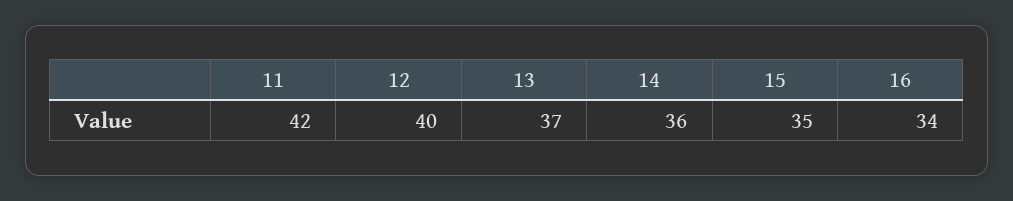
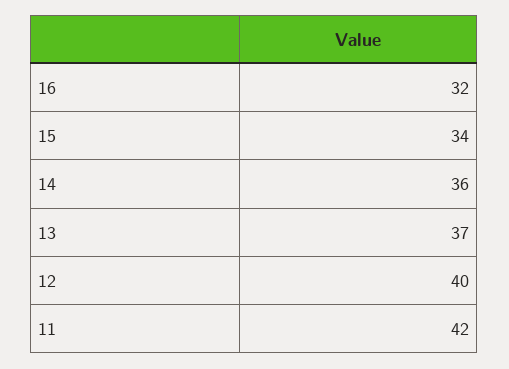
  {
    "11": 42,
    "12": 40,
    "13": 37,
    "14": 36,
-   "15": 35,
+   "15": 34,
-   "16": 34
+   "16": 32
  }

